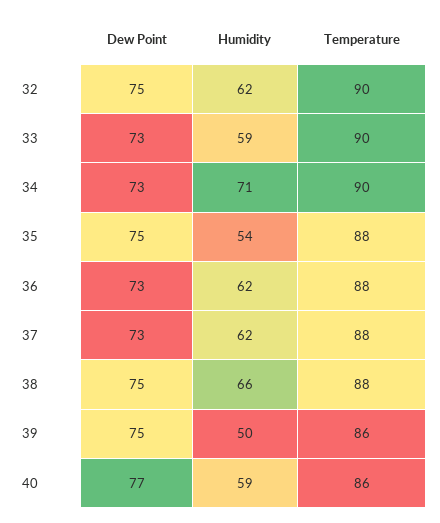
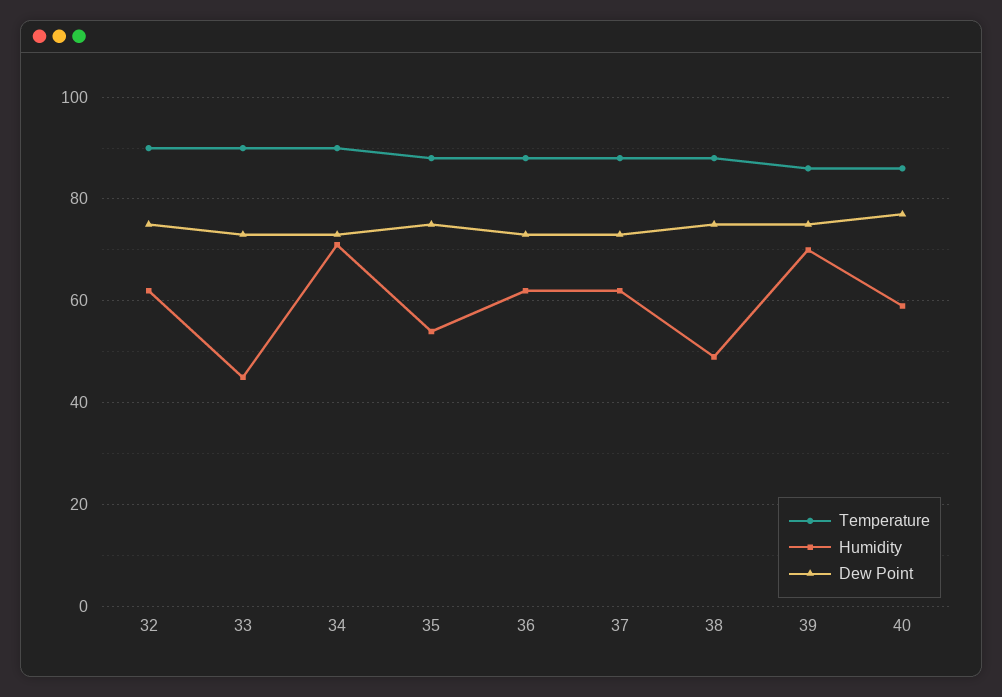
  {
    "Dew Point": {
      "32": 75,
      "33": 73,
      "34": 73,
      "35": 75,
      "36": 73,
      "37": 73,
      "38": 75,
      "39": 75,
      "40": 77
    },
    "Humidity": {
      "32": 62,
-     "33": 59,
+     "33": 45,
      "34": 71,
      "35": 54,
      "36": 62,
      "37": 62,
-     "38": 66,
+     "38": 50,
-     "39": 50,
+     "39": 70,
      "40": 59
    },
    "Temperature": {
      "32": 90,
      "33": 90,
      "34": 90,
      "35": 88,
      "36": 88,
      "37": 88,
      "38": 88,
      "39": 86,
      "40": 86
    }
  }

